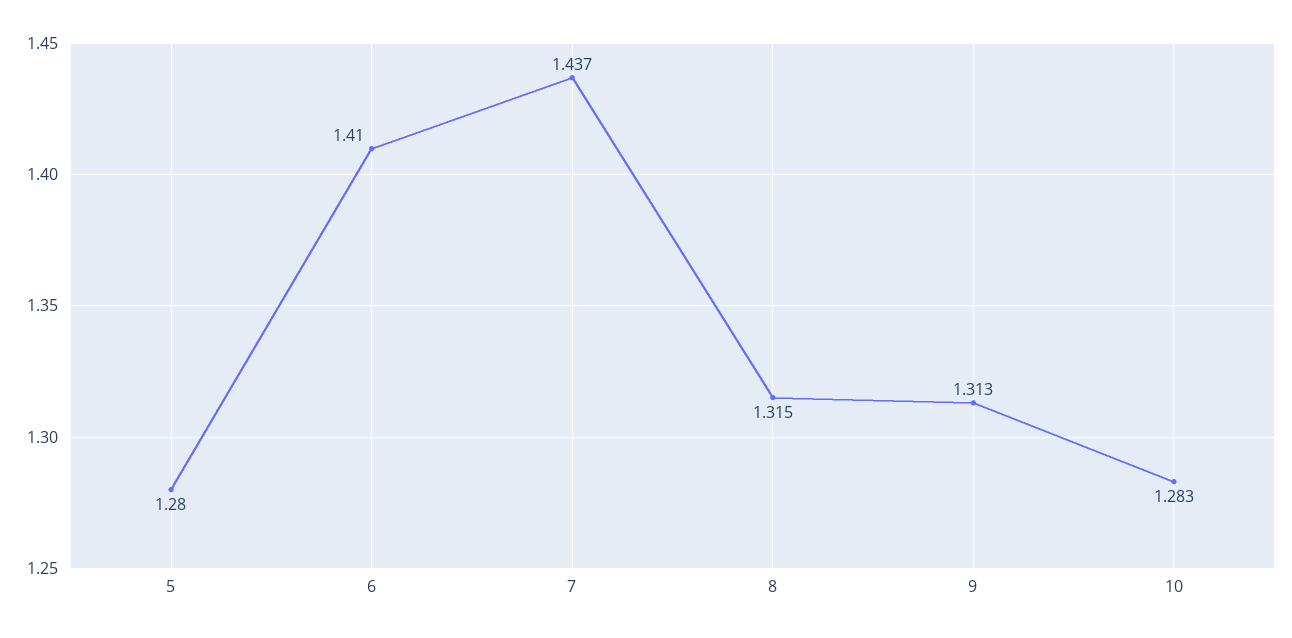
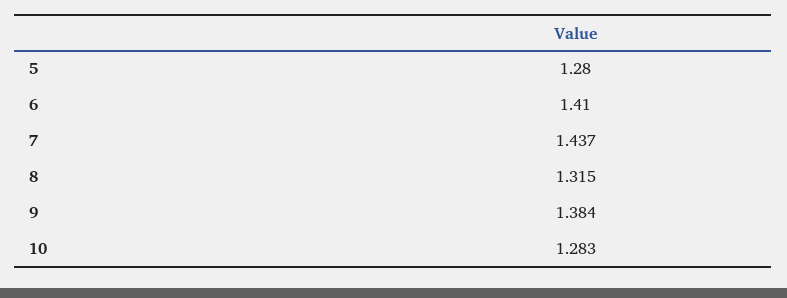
  {
    "5": 1.28,
    "6": 1.41,
    "7": 1.437,
    "8": 1.315,
-   "9": 1.313,
+   "9": 1.384,
    "10": 1.283
  }

